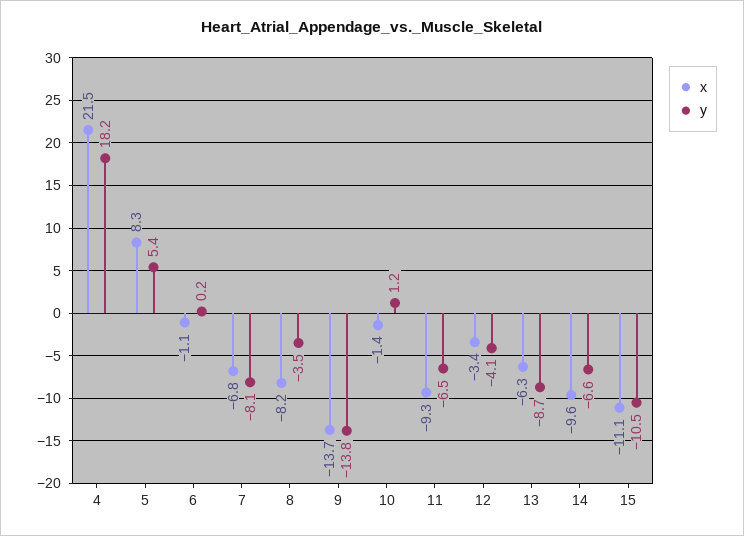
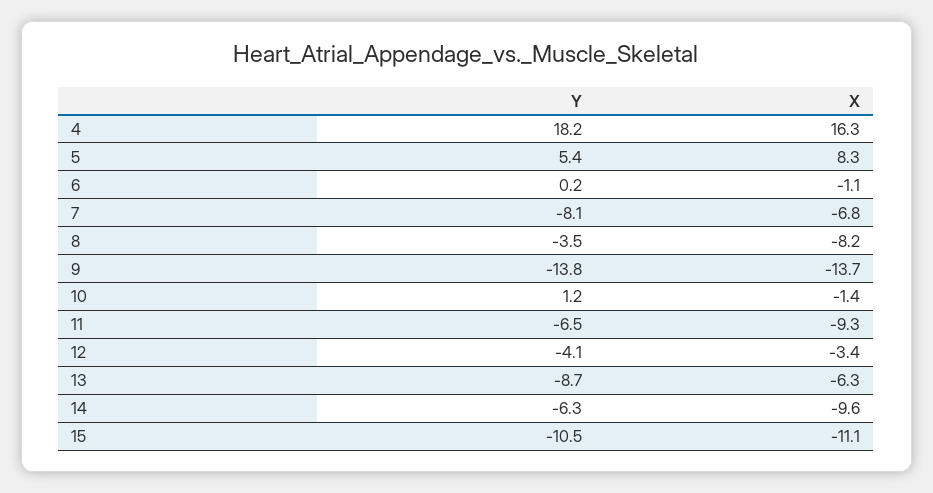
  {
    "x": {
-     "4": 21.5,
+     "4": 16.3,
      "5": 8.3,
      "6": -1.1,
      "7": -6.8,
      "8": -8.2,
      "9": -13.7,
      "10": -1.4,
      "11": -9.3,
      "12": -3.4,
      "13": -6.3,
      "14": -9.6,
      "15": -11.1
    },
    "y": {
      "4": 18.2,
      "5": 5.4,
      "6": 0.2,
      "7": -8.1,
      "8": -3.5,
      "9": -13.8,
      "10": 1.2,
      "11": -6.5,
      "12": -4.1,
      "13": -8.7,
-     "14": -6.6,
+     "14": -6.3,
      "15": -10.5
    }
  }

